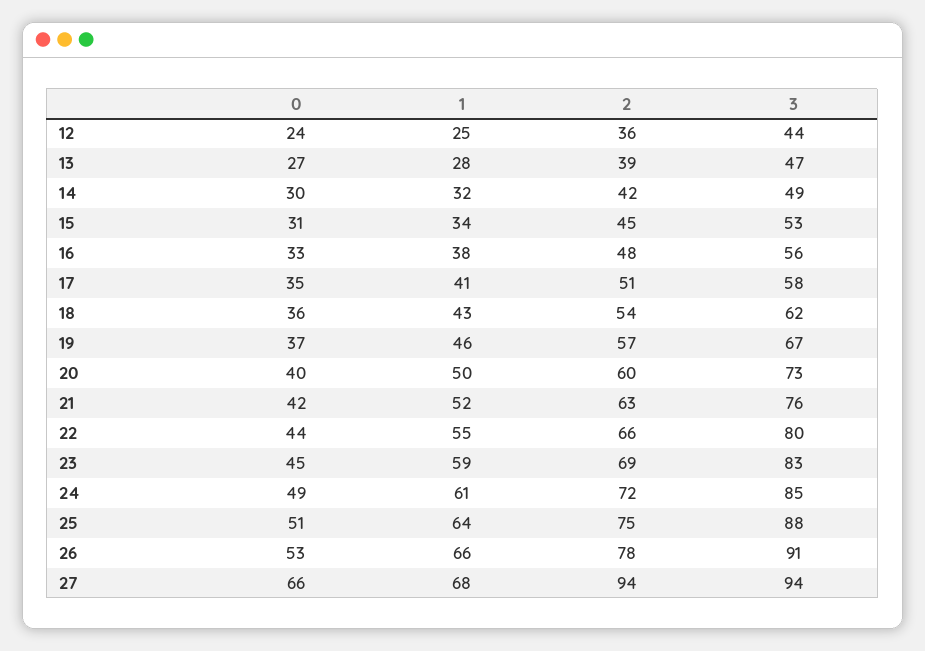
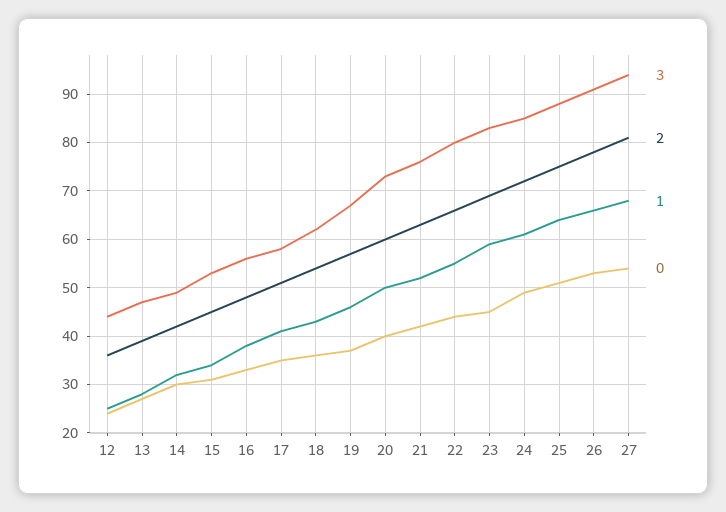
  {
    "0": {
      "12": 24,
      "13": 27,
      "14": 30,
      "15": 31,
      "16": 33,
      "17": 35,
      "18": 36,
      "19": 37,
      "20": 40,
      "21": 42,
      "22": 44,
      "23": 45,
      "24": 49,
      "25": 51,
      "26": 53,
-     "27": 66
+     "27": 55
    },
    "1": {
      "12": 25,
      "13": 28,
      "14": 32,
      "15": 34,
      "16": 38,
      "17": 41,
      "18": 43,
      "19": 46,
      "20": 50,
      "21": 52,
      "22": 55,
      "23": 59,
      "24": 61,
      "25": 64,
      "26": 66,
      "27": 68
    },
    "2": {
      "12": 36,
      "13": 39,
      "14": 42,
      "15": 45,
      "16": 48,
      "17": 51,
      "18": 54,
      "19": 57,
      "20": 60,
      "21": 63,
      "22": 66,
      "23": 69,
      "24": 72,
      "25": 75,
      "26": 78,
-     "27": 94
+     "27": 80
    },
    "3": {
      "12": 44,
      "13": 47,
      "14": 49,
      "15": 53,
      "16": 56,
      "17": 58,
      "18": 62,
      "19": 67,
      "20": 73,
      "21": 76,
      "22": 80,
      "23": 83,
      "24": 85,
      "25": 88,
      "26": 91,
      "27": 94
    }
  }

